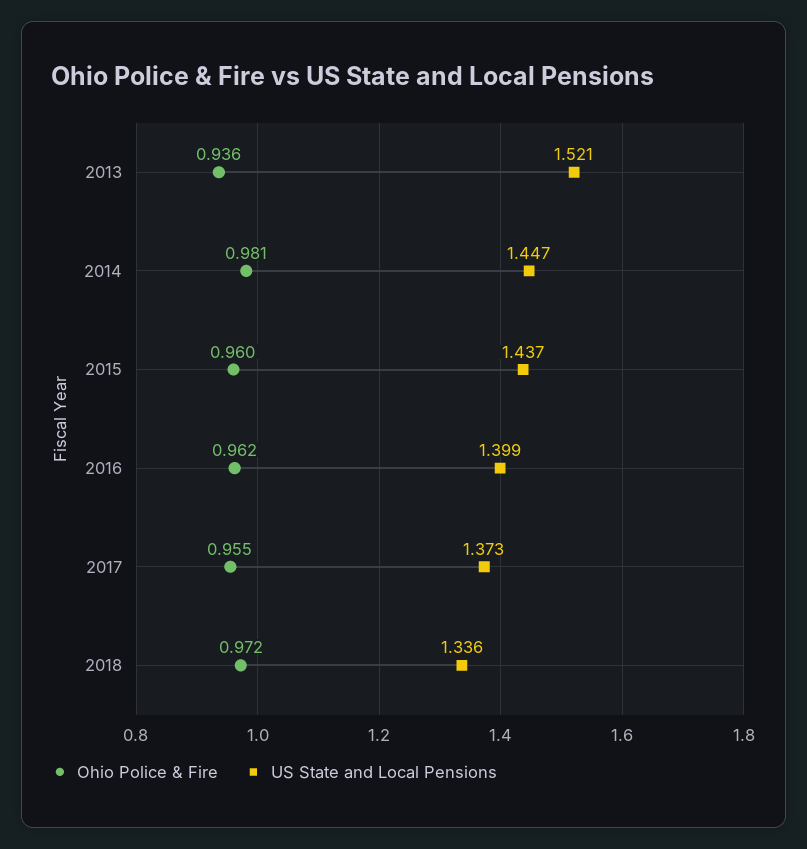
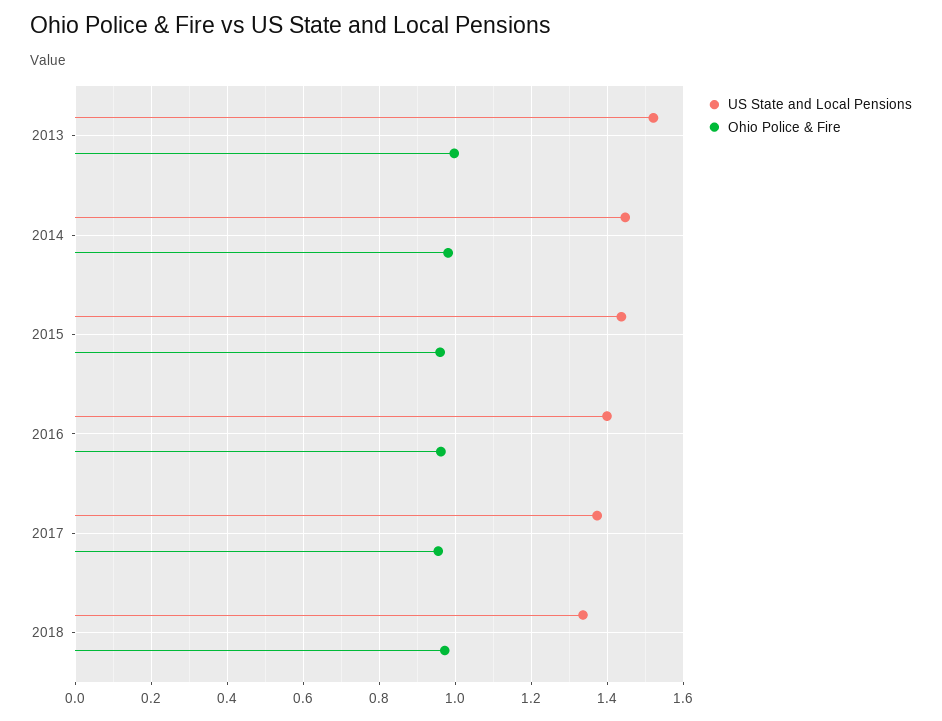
  {
    "Ohio Police & Fire": {
-     "2013": 0.936,
+     "2013": 1,
      "2014": 0.981,
      "2015": 0.96,
      "2016": 0.962,
      "2017": 0.955,
      "2018": 0.972
    },
    "US State and Local Pensions": {
      "2013": 1.521,
      "2014": 1.447,
      "2015": 1.437,
      "2016": 1.399,
      "2017": 1.373,
      "2018": 1.336
    }
  }

